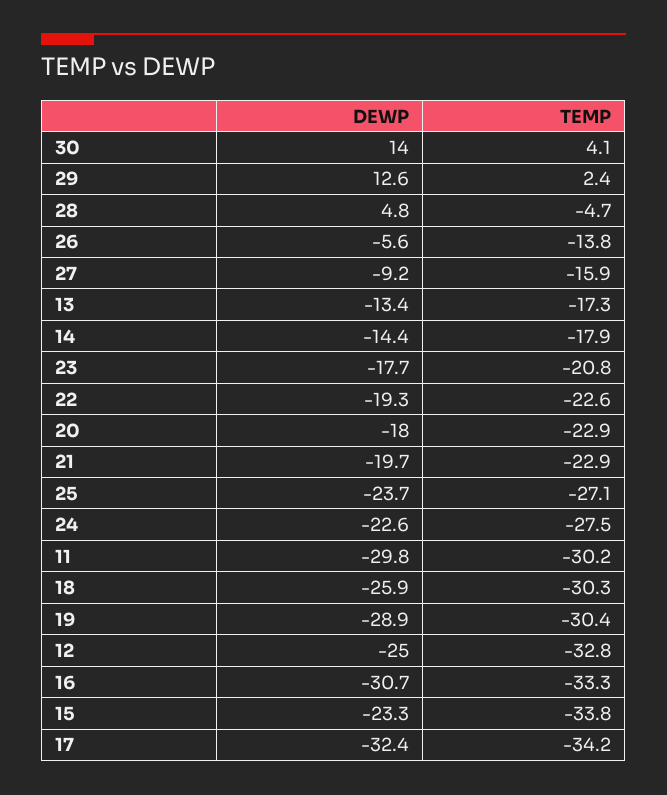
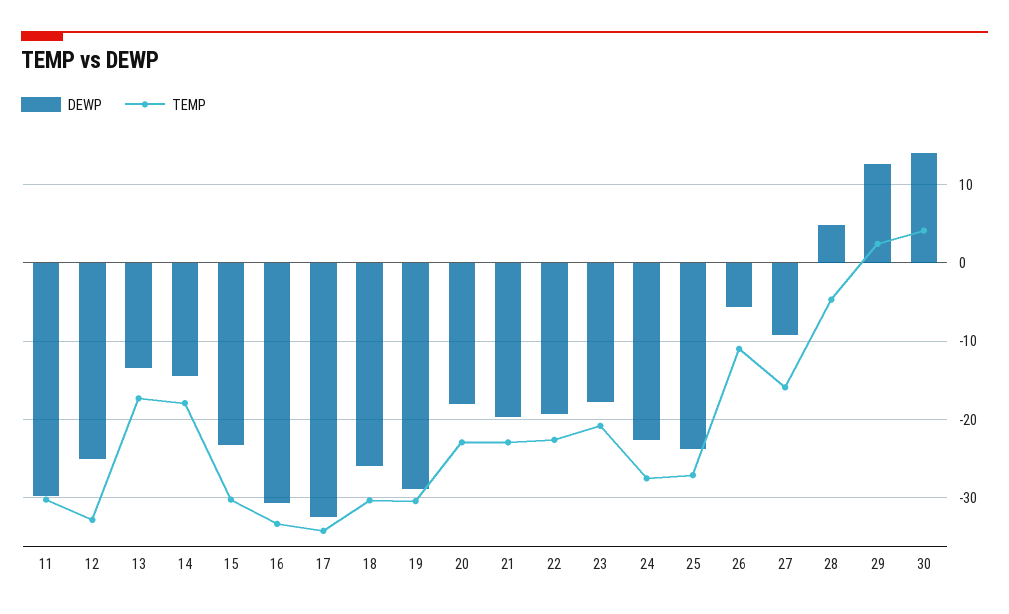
  {
    "DEWP": {
      "30": 14,
      "29": 12.6,
      "28": 4.8,
      "26": -5.6,
      "27": -9.2,
      "13": -13.4,
      "14": -14.4,
      "23": -17.7,
      "22": -19.3,
      "20": -18,
      "21": -19.7,
      "25": -23.7,
      "24": -22.6,
      "11": -29.8,
      "18": -25.9,
      "19": -28.9,
      "12": -25,
      "16": -30.7,
      "15": -23.3,
      "17": -32.4
    },
    "TEMP": {
      "30": 4.1,
      "29": 2.4,
      "28": -4.7,
-     "26": -13.8,
+     "26": -11,
      "27": -15.9,
      "13": -17.3,
      "14": -17.9,
      "23": -20.8,
      "22": -22.6,
      "20": -22.9,
      "21": -22.9,
      "25": -27.1,
      "24": -27.5,
      "11": -30.2,
      "18": -30.3,
      "19": -30.4,
      "12": -32.8,
      "16": -33.3,
-     "15": -33.8,
+     "15": -30,
      "17": -34.2
    }
  }

